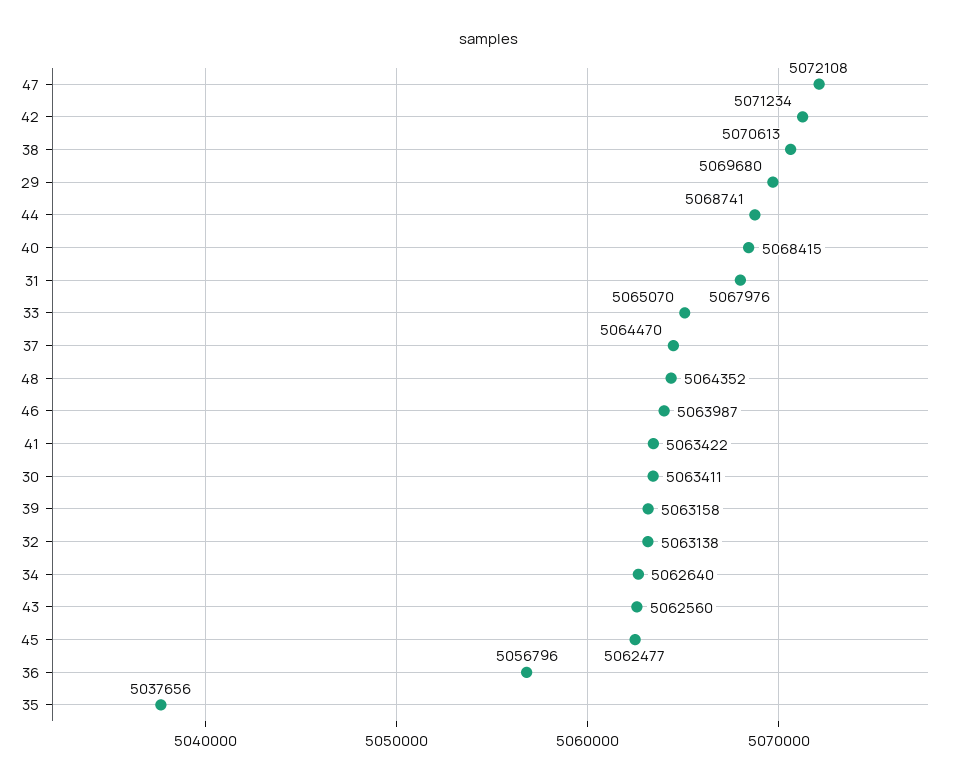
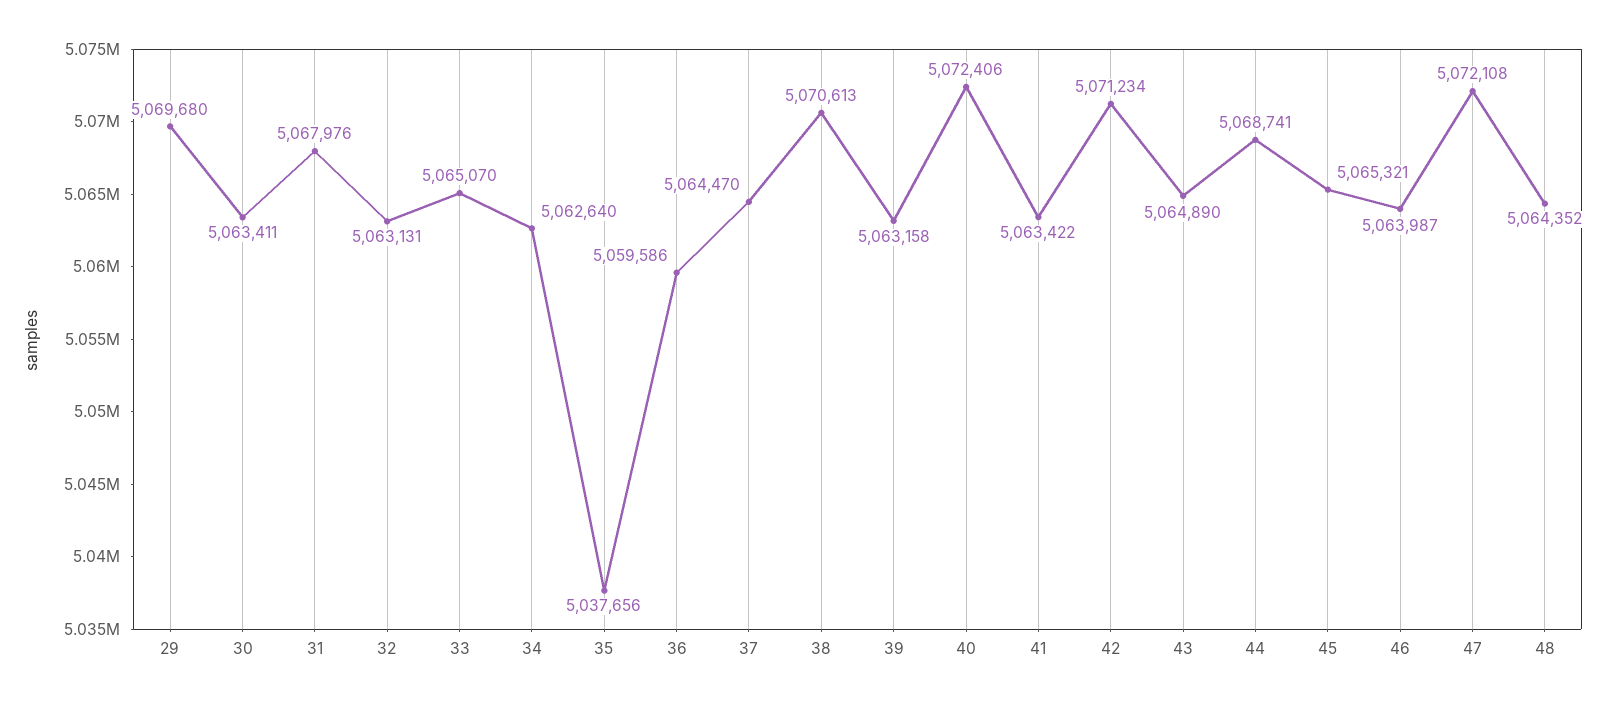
  {
    "47": 5072108,
    "42": 5071234,
    "38": 5070613,
    "29": 5069680,
    "44": 5068741,
-   "40": 5068415,
+   "40": 5072406,
    "31": 5067976,
    "33": 5065070,
    "37": 5064470,
    "48": 5064352,
    "46": 5063987,
    "41": 5063422,
    "30": 5063411,
    "39": 5063158,
-   "32": 5063138,
+   "32": 5063131,
    "34": 5062640,
-   "43": 5062560,
+   "43": 5064890,
-   "45": 5062477,
+   "45": 5065321,
-   "36": 5056796,
+   "36": 5059586,
    "35": 5037656
  }

